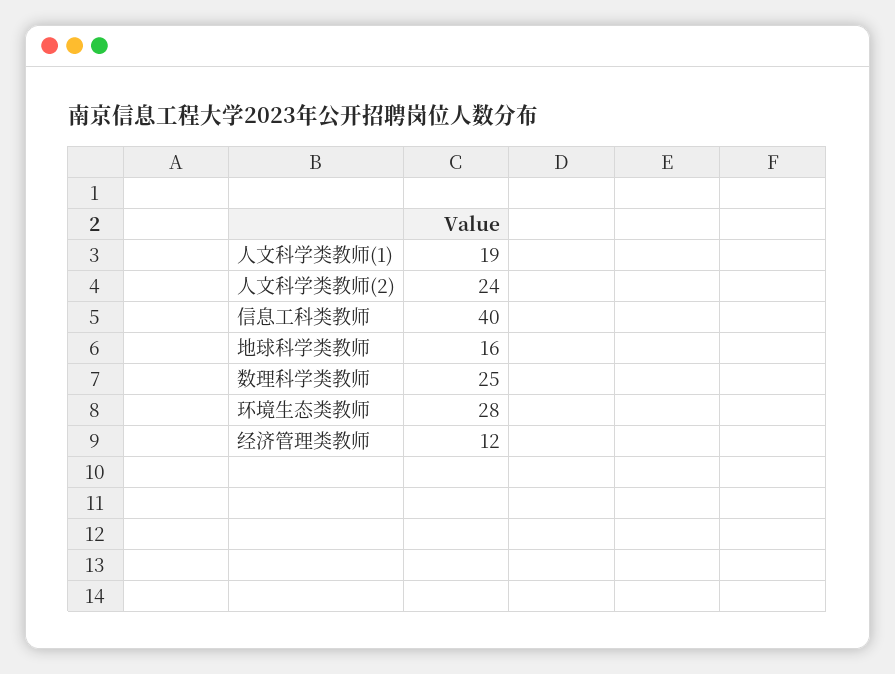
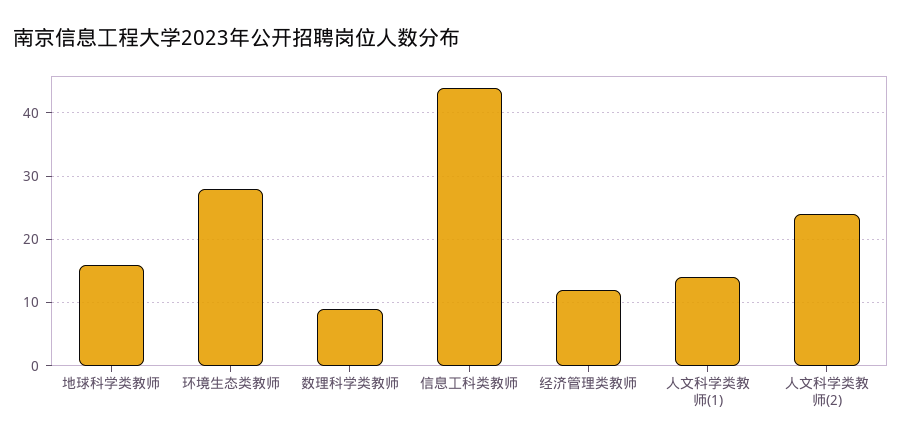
  {
-   "人文科学类教师(1)": 19,
+   "人文科学类教师(1)": 14,
    "人文科学类教师(2)": 24,
-   "信息工科类教师": 40,
+   "信息工科类教师": 44,
    "地球科学类教师": 16,
-   "数理科学类教师": 25,
+   "数理科学类教师": 9,
    "环境生态类教师": 28,
    "经济管理类教师": 12
  }

